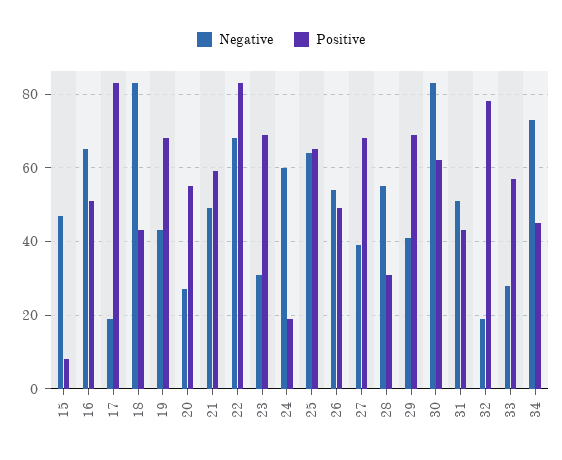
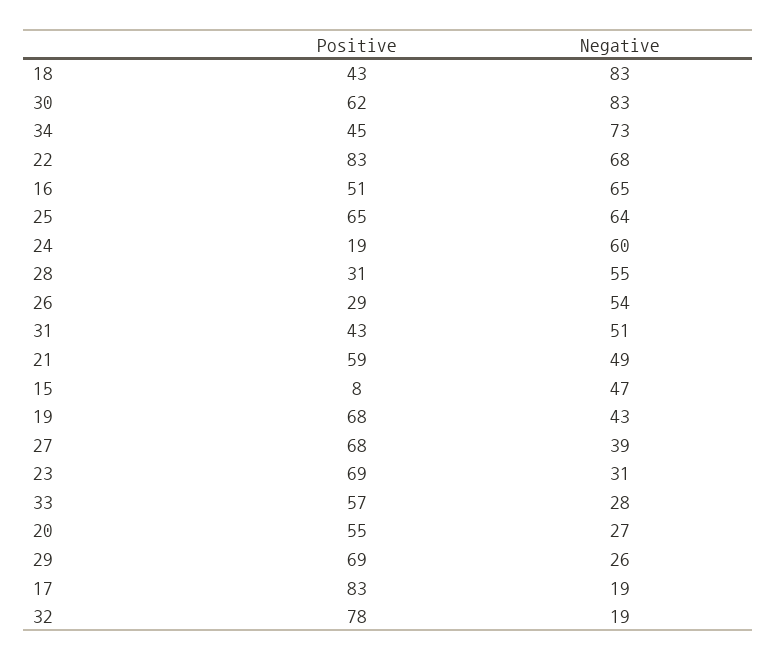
  {
    "Negative": {
      "15": 47,
      "16": 65,
      "17": 19,
      "18": 83,
      "19": 43,
      "20": 27,
      "21": 49,
      "22": 68,
      "23": 31,
      "24": 60,
      "25": 64,
      "26": 54,
      "27": 39,
      "28": 55,
-     "29": 40,
+     "29": 26,
      "30": 83,
      "31": 51,
      "32": 19,
      "33": 28,
      "34": 73
    },
    "Positive": {
      "15": 8,
      "16": 51,
      "17": 83,
      "18": 43,
      "19": 68,
      "20": 55,
      "21": 59,
      "22": 83,
      "23": 69,
      "24": 19,
      "25": 65,
-     "26": 50,
+     "26": 29,
      "27": 68,
      "28": 31,
      "29": 69,
      "30": 62,
      "31": 43,
      "32": 78,
      "33": 57,
      "34": 45
    }
  }

